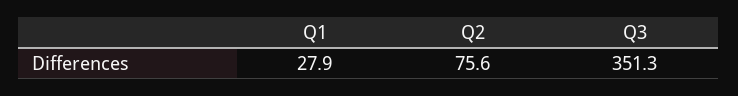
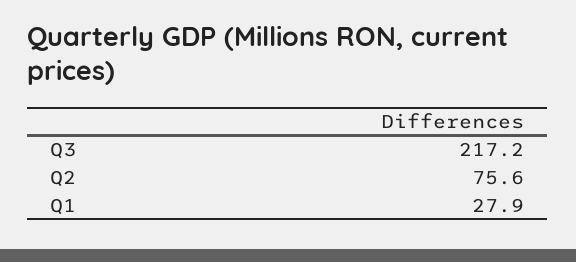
  {
    "Q1": 27.9,
    "Q2": 75.6,
-   "Q3": 351.3
+   "Q3": 217.2
  }

